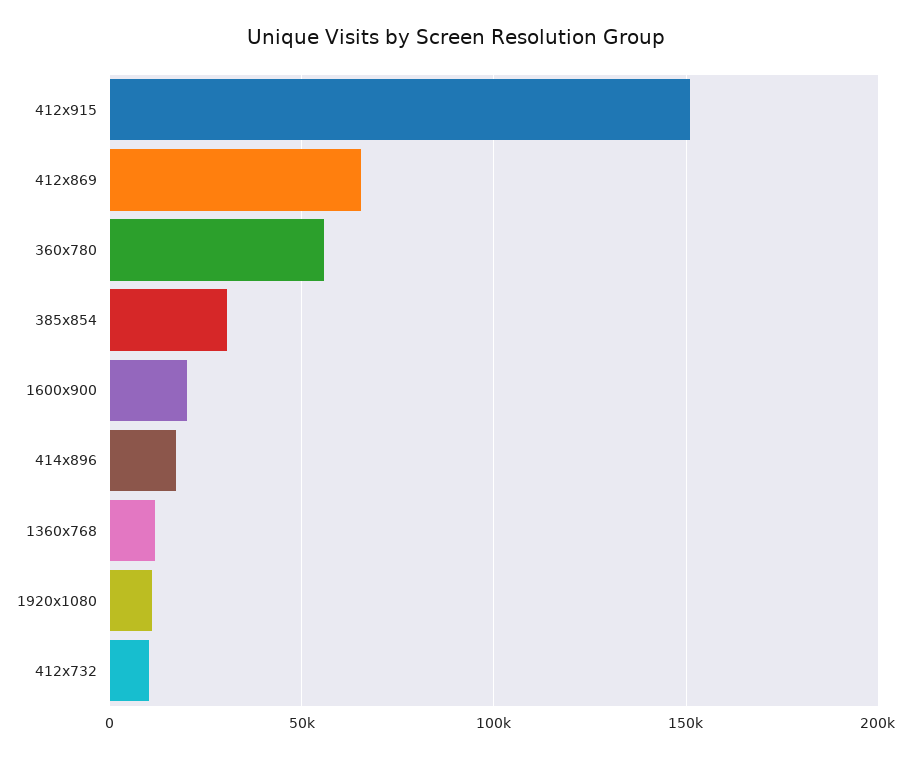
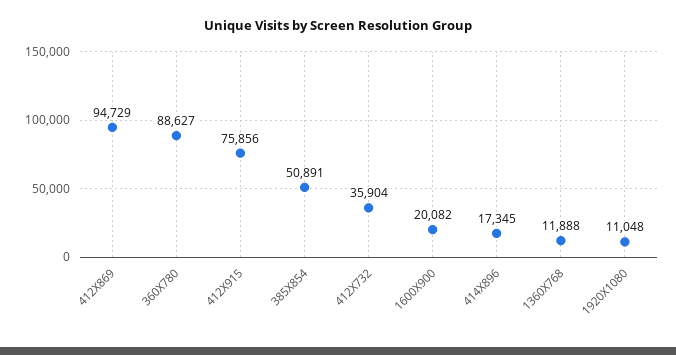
  {
-   "412x915": 150000,
+   "412x915": 75856,
-   "412x869": 65000,
+   "412x869": 94729,
-   "360x780": 55000,
+   "360x780": 88627,
-   "385x854": 30000,
+   "385x854": 50891,
    "1600x900": 20082,
    "414x896": 17345,
    "1360x768": 11888,
    "1920x1080": 11048,
-   "412x732": 10000
+   "412x732": 35904
  }

